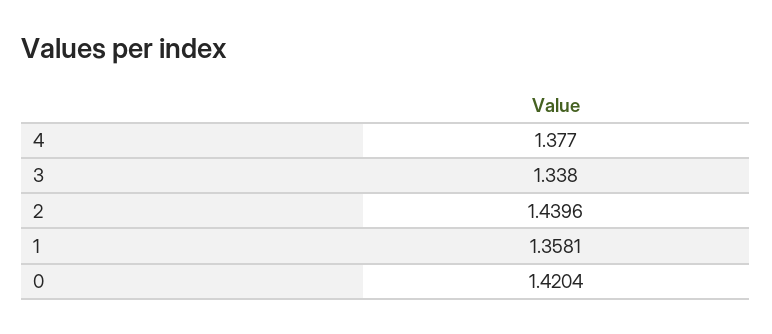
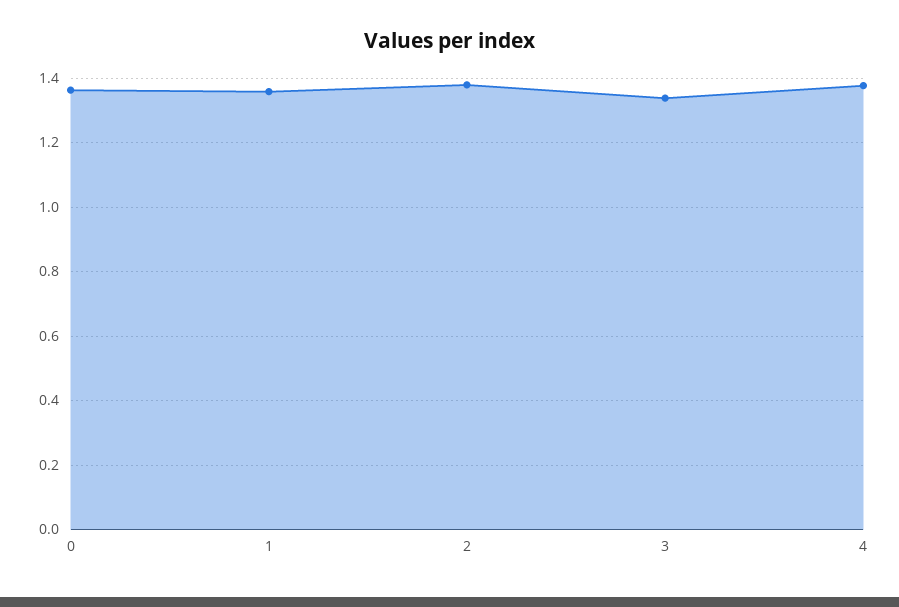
  {
    "4": 1.377,
    "3": 1.338,
-   "2": 1.4396,
+   "2": 1.38,
    "1": 1.3581,
-   "0": 1.4204
+   "0": 1.36
  }

